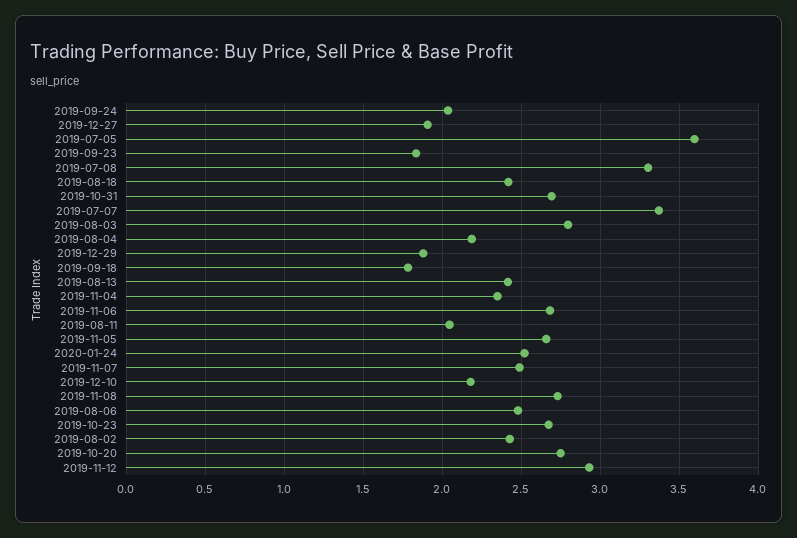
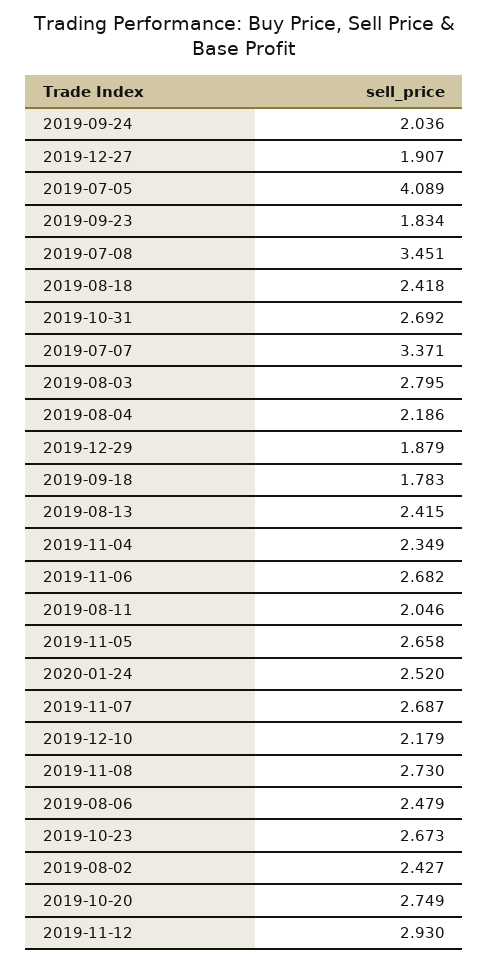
  {
    "2019-09-24": 2.036,
    "2019-12-27": 1.907,
-   "2019-07-05": 3.6,
+   "2019-07-05": 4.089,
    "2019-09-23": 1.834,
-   "2019-07-08": 3.3,
+   "2019-07-08": 3.451,
    "2019-08-18": 2.418,
    "2019-10-31": 2.692,
    "2019-07-07": 3.371,
    "2019-08-03": 2.795,
    "2019-08-04": 2.186,
    "2019-12-29": 1.879,
    "2019-09-18": 1.783,
    "2019-08-13": 2.415,
    "2019-11-04": 2.349,
    "2019-11-06": 2.682,
    "2019-08-11": 2.046,
    "2019-11-05": 2.658,
    "2020-01-24": 2.52,
-   "2019-11-07": 2.5,
+   "2019-11-07": 2.687,
    "2019-12-10": 2.179,
    "2019-11-08": 2.73,
    "2019-08-06": 2.479,
    "2019-10-23": 2.673,
    "2019-08-02": 2.427,
    "2019-10-20": 2.749,
    "2019-11-12": 2.93
  }

